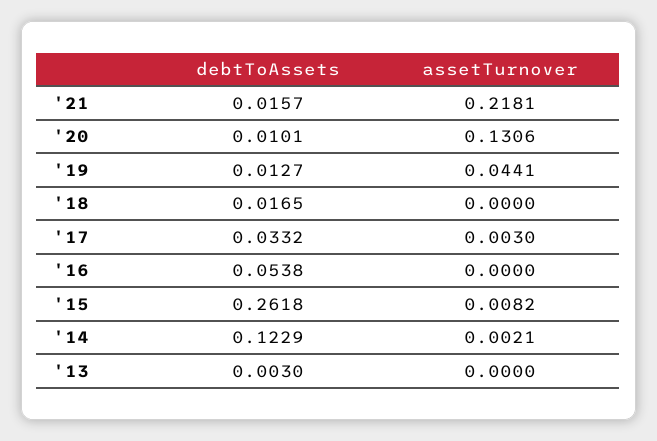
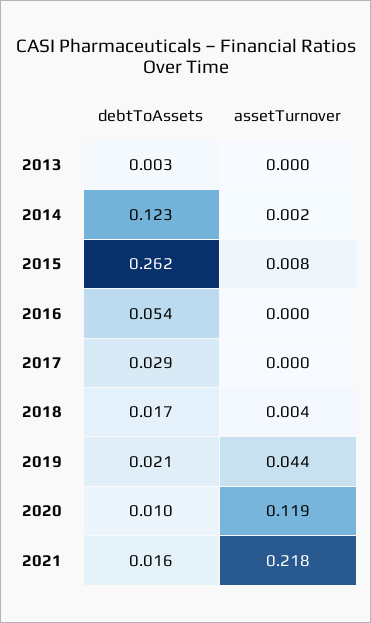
  {
    "debtToAssets": {
      "'21": 0.0157,
      "'20": 0.0101,
-     "'19": 0.0127,
+     "'19": 0.021,
      "'18": 0.0165,
-     "'17": 0.0332,
+     "'17": 0.029,
      "'16": 0.0538,
      "'15": 0.2618,
      "'14": 0.1229,
      "'13": 0.003
    },
    "assetTurnover": {
      "'21": 0.2181,
-     "'20": 0.1306,
+     "'20": 0.119,
      "'19": 0.0441,
-     "'18": 0,
+     "'18": 0.004,
-     "'17": 0.003,
+     "'17": 0,
      "'16": 0,
      "'15": 0.0082,
      "'14": 0.0021,
      "'13": 0
    }
  }

